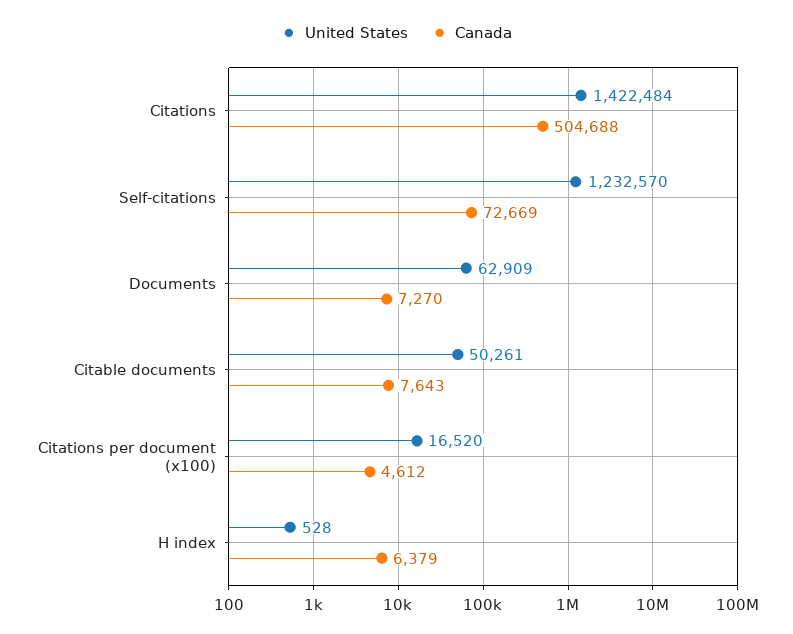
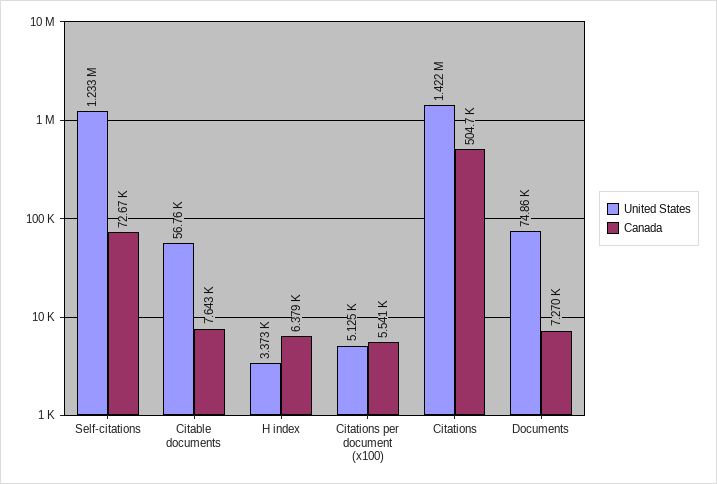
  {
    "United States": {
      "Citations": 1422484,
      "Self-citations": 1232570,
-     "Documents": 62909,
+     "Documents": 74860,
-     "Citable documents": 50261,
+     "Citable documents": 56760,
-     "Citations per document (x100)": 16520,
+     "Citations per document (x100)": 5125,
-     "H index": 528
+     "H index": 3373
    },
    "Canada": {
      "Citations": 504688,
      "Self-citations": 72669,
      "Documents": 7270,
      "Citable documents": 7643,
-     "Citations per document (x100)": 4612,
+     "Citations per document (x100)": 5541,
      "H index": 6379
    }
  }

